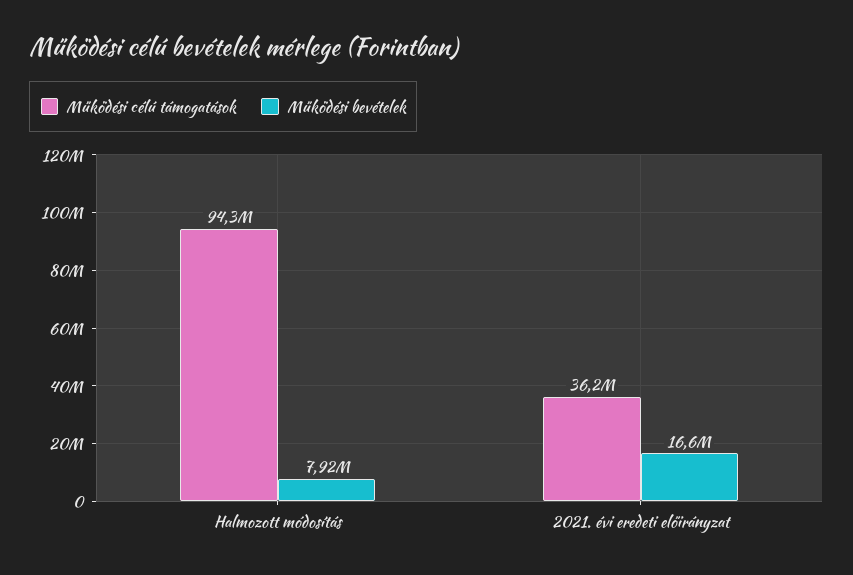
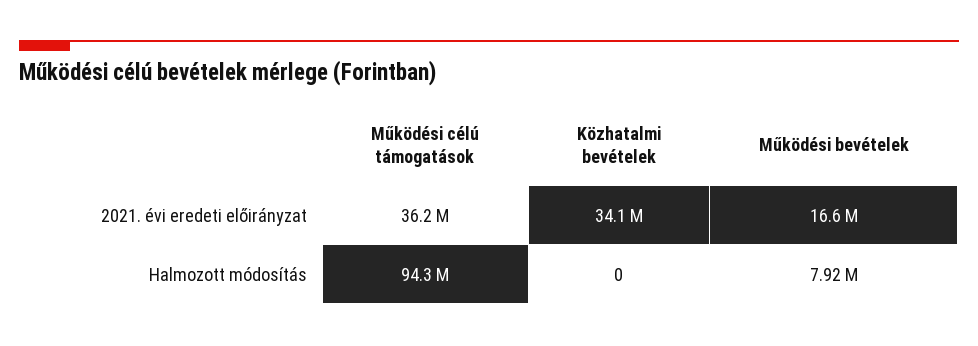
  {
    "Működési célú támogatások": {
      "Halmozott módosítás": 94300000,
      "2021. évi eredeti előirányzat": 36200000
    },
    "Működési bevételek": {
      "Halmozott módosítás": 7920000,
      "2021. évi eredeti előirányzat": 16600000
-   }
+   },
+   "Közhatalmi bevételek": {
+     "2021. évi eredeti előirányzat": 34100000,
+     "Halmozott módosítás": 0
+   }
  }

